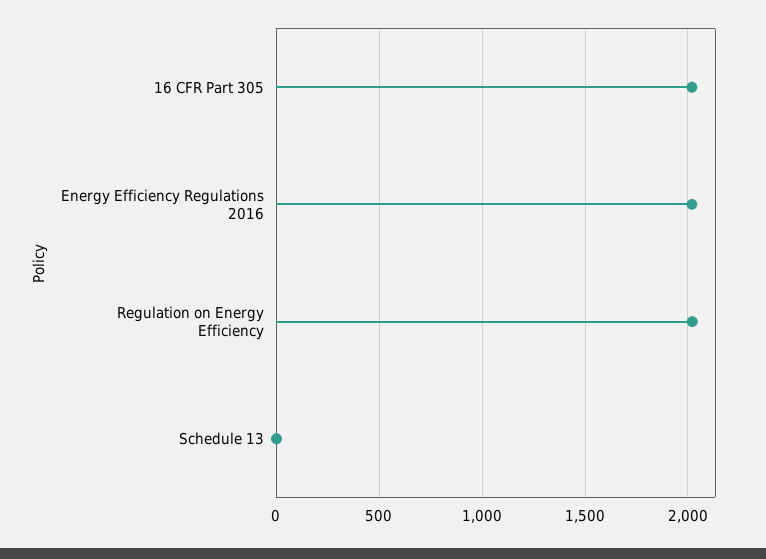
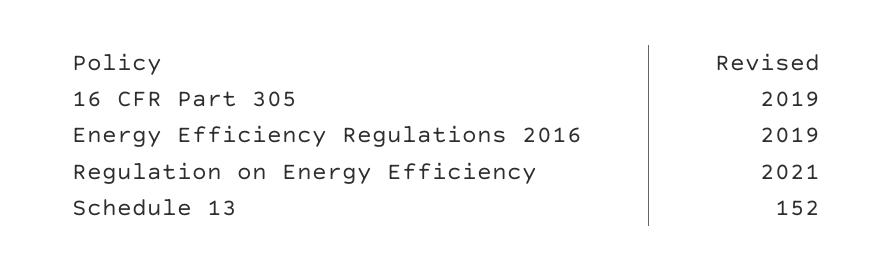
  {
    "16 CFR Part 305": 2019,
    "Energy Efficiency Regulations 2016": 2019,
    "Regulation on Energy Efficiency": 2021,
-   "Schedule 13": 0
+   "Schedule 13": 152
  }

